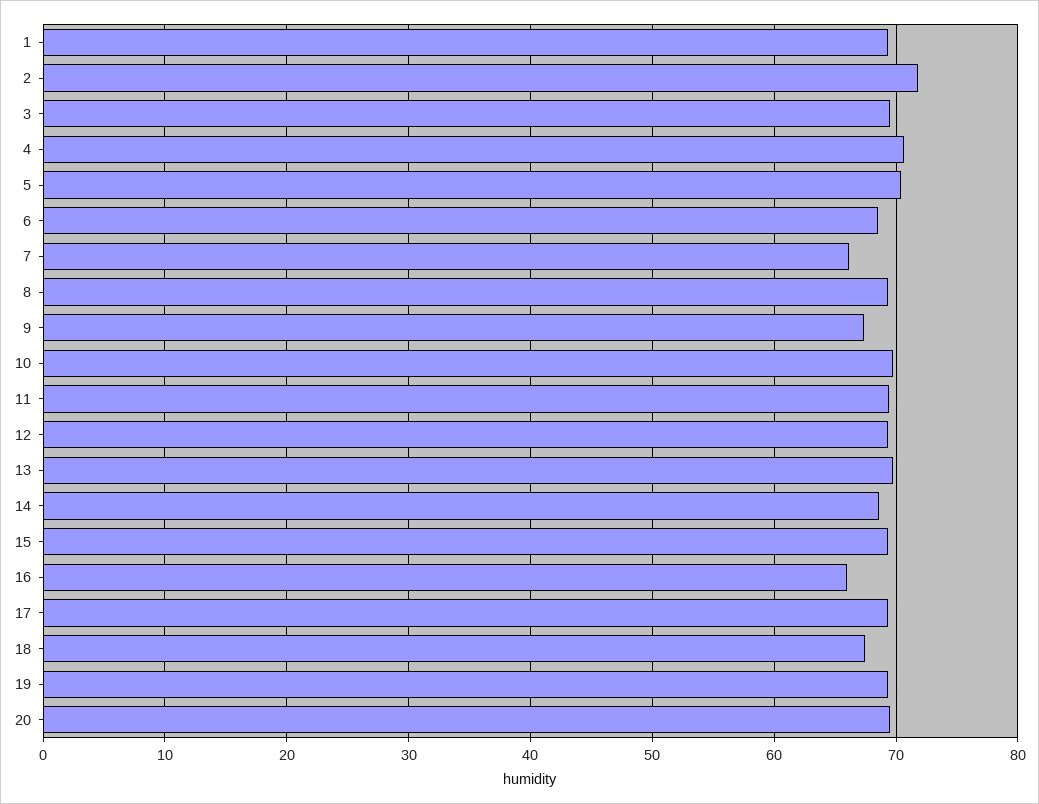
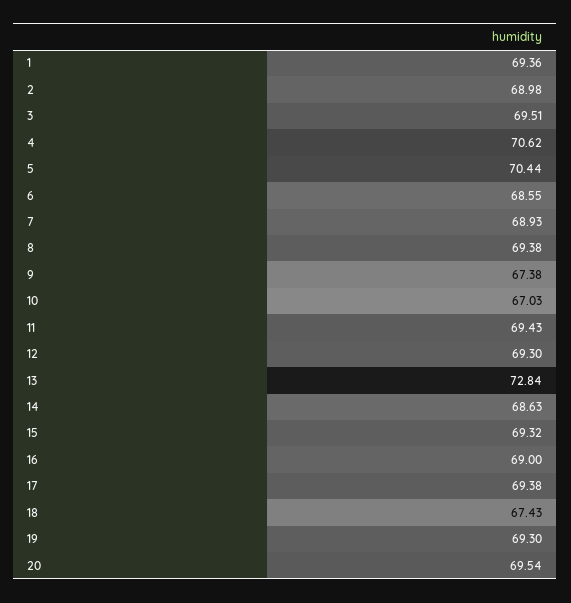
  {
    "1": 69.36,
-   "2": 72,
+   "2": 68.98,
    "3": 69.51,
    "4": 70.62,
    "5": 70.44,
    "6": 68.55,
-   "7": 66,
+   "7": 68.93,
    "8": 69.38,
    "9": 67.38,
-   "10": 70,
+   "10": 67.03,
    "11": 69.43,
    "12": 69.3,
-   "13": 70,
+   "13": 72.84,
    "14": 68.63,
    "15": 69.32,
-   "16": 66,
+   "16": 69,
    "17": 69.38,
    "18": 67.43,
    "19": 69.3,
    "20": 69.54
  }

